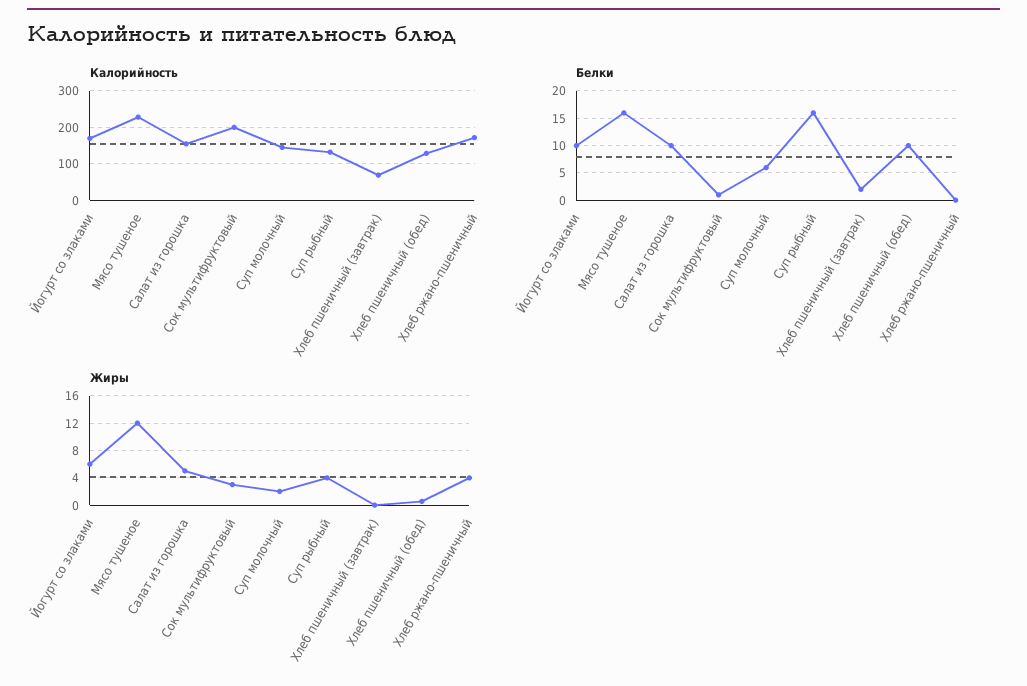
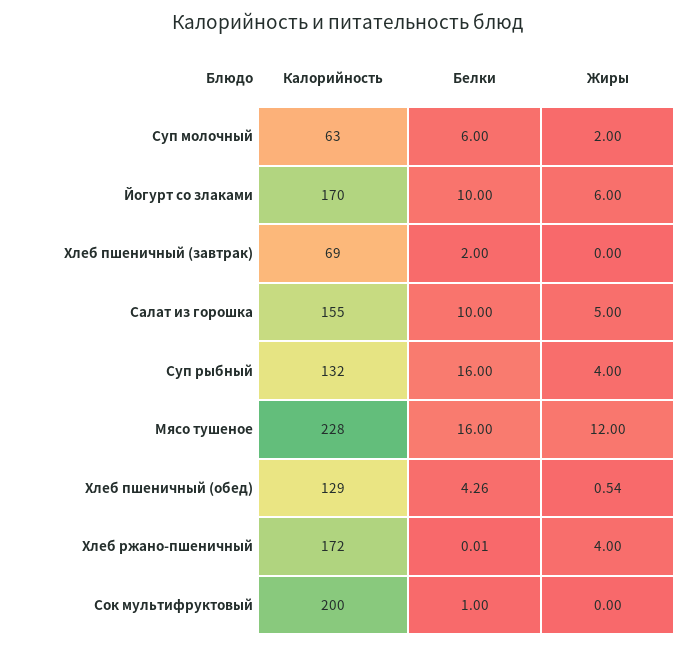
  {
    "Калорийность": {
      "Йогурт со злаками": 170,
      "Мясо тушеное": 228,
      "Салат из горошка": 155,
      "Сок мультифруктовый": 200,
-     "Суп молочный": 140,
+     "Суп молочный": 63,
      "Суп рыбный": 132,
      "Хлеб пшеничный (завтрак)": 69,
      "Хлеб пшеничный (обед)": 129,
      "Хлеб ржано-пшеничный": 172
    },
    "Белки": {
      "Йогурт со злаками": 10,
      "Мясо тушеное": 16,
      "Салат из горошка": 10,
      "Сок мультифруктовый": 1,
      "Суп молочный": 6,
      "Суп рыбный": 16,
      "Хлеб пшеничный (завтрак)": 2,
-     "Хлеб пшеничный (обед)": 10,
+     "Хлеб пшеничный (обед)": 4.26,
      "Хлеб ржано-пшеничный": 0.01
    },
    "Жиры": {
      "Йогурт со злаками": 6,
      "Мясо тушеное": 12,
      "Салат из горошка": 5,
-     "Сок мультифруктовый": 3,
+     "Сок мультифруктовый": 0,
      "Суп молочный": 2,
      "Суп рыбный": 4,
      "Хлеб пшеничный (завтрак)": 0,
      "Хлеб пшеничный (обед)": 0.54,
      "Хлеб ржано-пшеничный": 4
    }
  }

